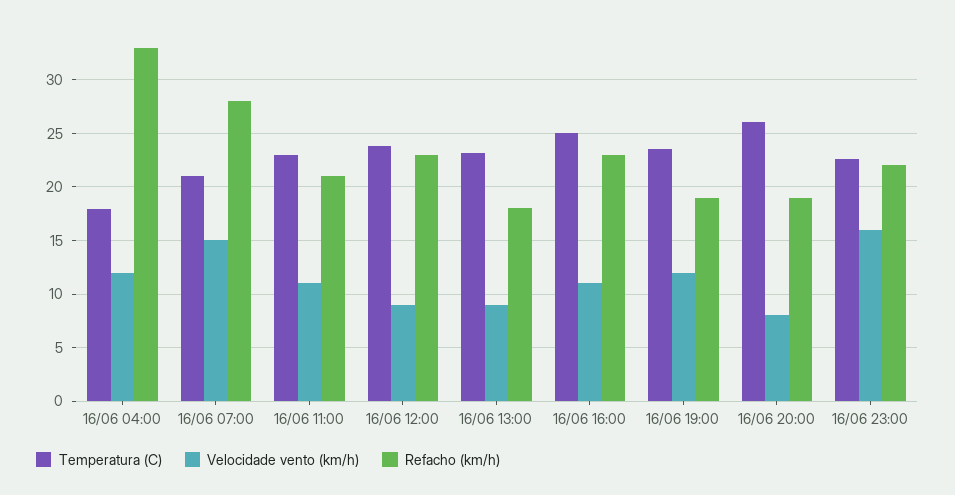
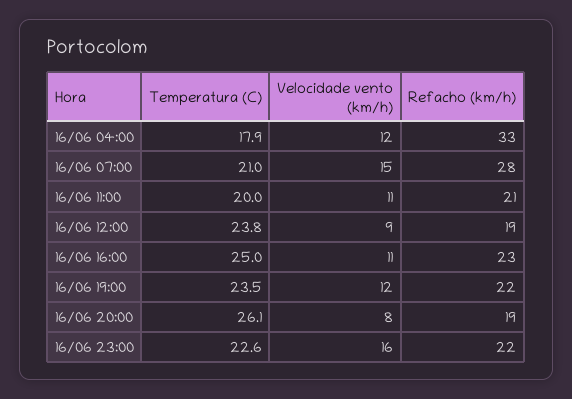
  {
    "Temperatura (C)": {
      "16/06 04:00": 17.9,
      "16/06 07:00": 21,
-     "16/06 11:00": 23,
+     "16/06 11:00": 20,
      "16/06 12:00": 23.8,
-     "16/06 13:00": 23,
      "16/06 16:00": 25,
      "16/06 19:00": 23.5,
      "16/06 20:00": 26.1,
      "16/06 23:00": 22.6
    },
    "Velocidade vento (km/h)": {
      "16/06 04:00": 12,
      "16/06 07:00": 15,
      "16/06 11:00": 11,
      "16/06 12:00": 9,
-     "16/06 13:00": 9,
      "16/06 16:00": 11,
      "16/06 19:00": 12,
      "16/06 20:00": 8,
      "16/06 23:00": 16
    },
    "Refacho (km/h)": {
      "16/06 04:00": 33,
      "16/06 07:00": 28,
      "16/06 11:00": 21,
-     "16/06 12:00": 23,
+     "16/06 12:00": 19,
-     "16/06 13:00": 18,
      "16/06 16:00": 23,
-     "16/06 19:00": 19,
+     "16/06 19:00": 22,
      "16/06 20:00": 19,
      "16/06 23:00": 22
    }
  }

